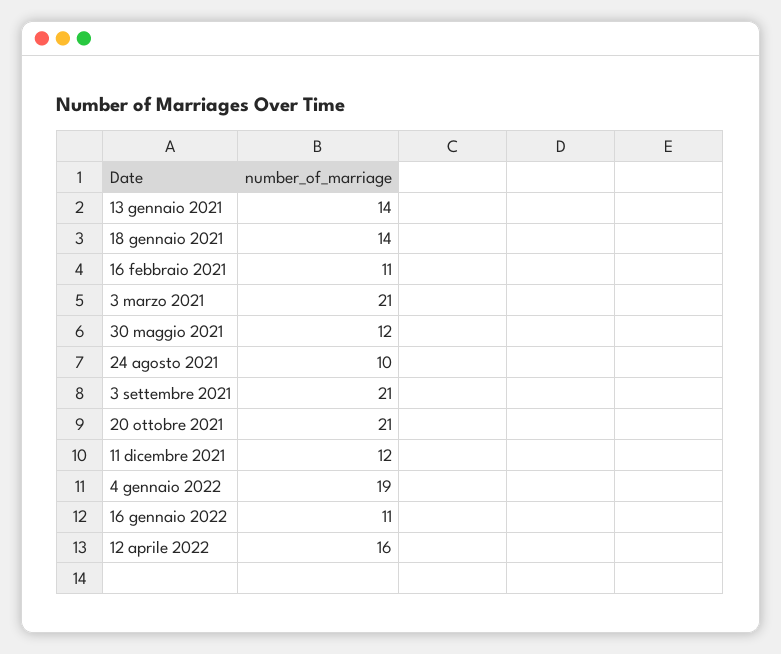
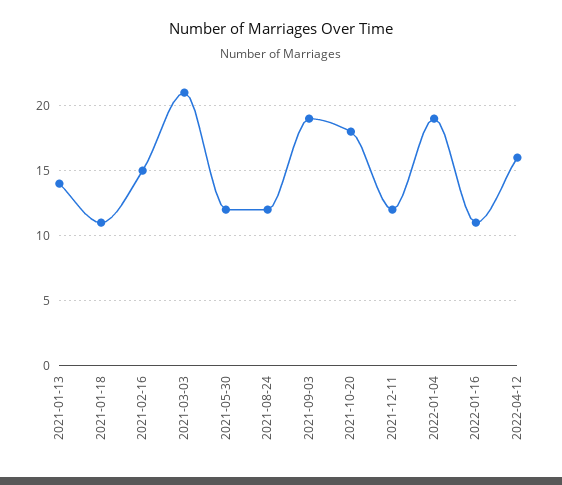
  {
    "13 gennaio 2021": 14,
-   "18 gennaio 2021": 14,
+   "18 gennaio 2021": 11,
-   "16 febbraio 2021": 11,
+   "16 febbraio 2021": 15,
    "3 marzo 2021": 21,
    "30 maggio 2021": 12,
-   "24 agosto 2021": 10,
+   "24 agosto 2021": 12,
-   "3 settembre 2021": 21,
+   "3 settembre 2021": 19,
-   "20 ottobre 2021": 21,
+   "20 ottobre 2021": 18,
    "11 dicembre 2021": 12,
    "4 gennaio 2022": 19,
    "16 gennaio 2022": 11,
    "12 aprile 2022": 16
  }

